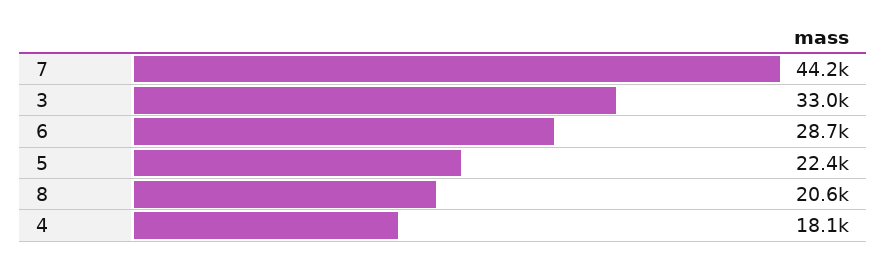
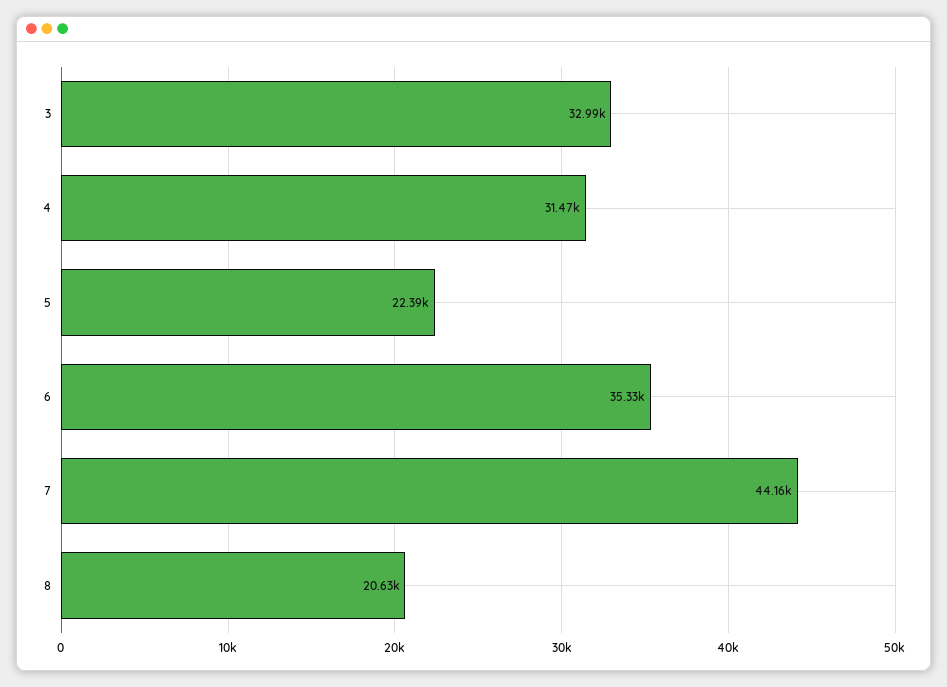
  {
    "7": 44160,
    "3": 32990,
-   "6": 28700,
+   "6": 35330,
    "5": 22390,
    "8": 20630,
-   "4": 18100
+   "4": 31470
  }

